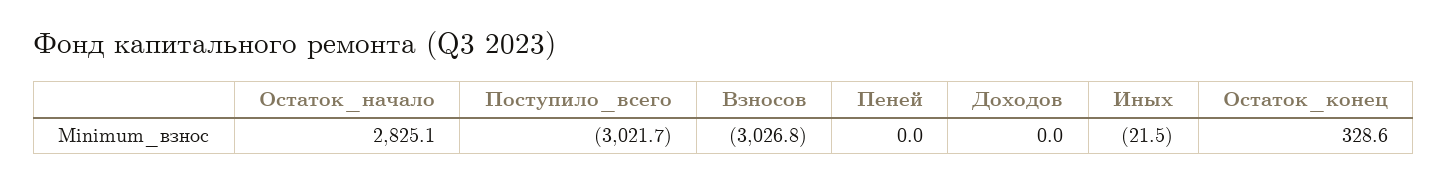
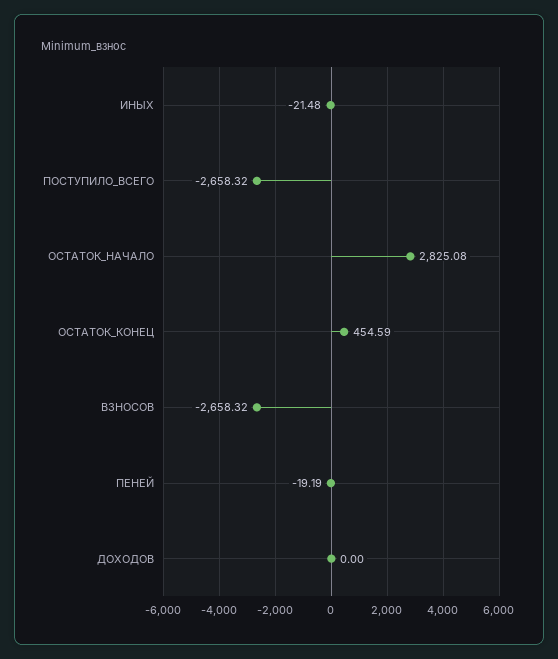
  {
    "Остаток_начало": 2825.08,
-   "Поступило_всего": -3021.7,
+   "Поступило_всего": -2658.32,
-   "Взносов": -3026.8,
+   "Взносов": -2658.32,
-   "Пеней": 0,
+   "Пеней": -19.19,
    "Доходов": 0,
    "Иных": -21.48,
-   "Остаток_конец": 328.6
+   "Остаток_конец": 454.59
  }

